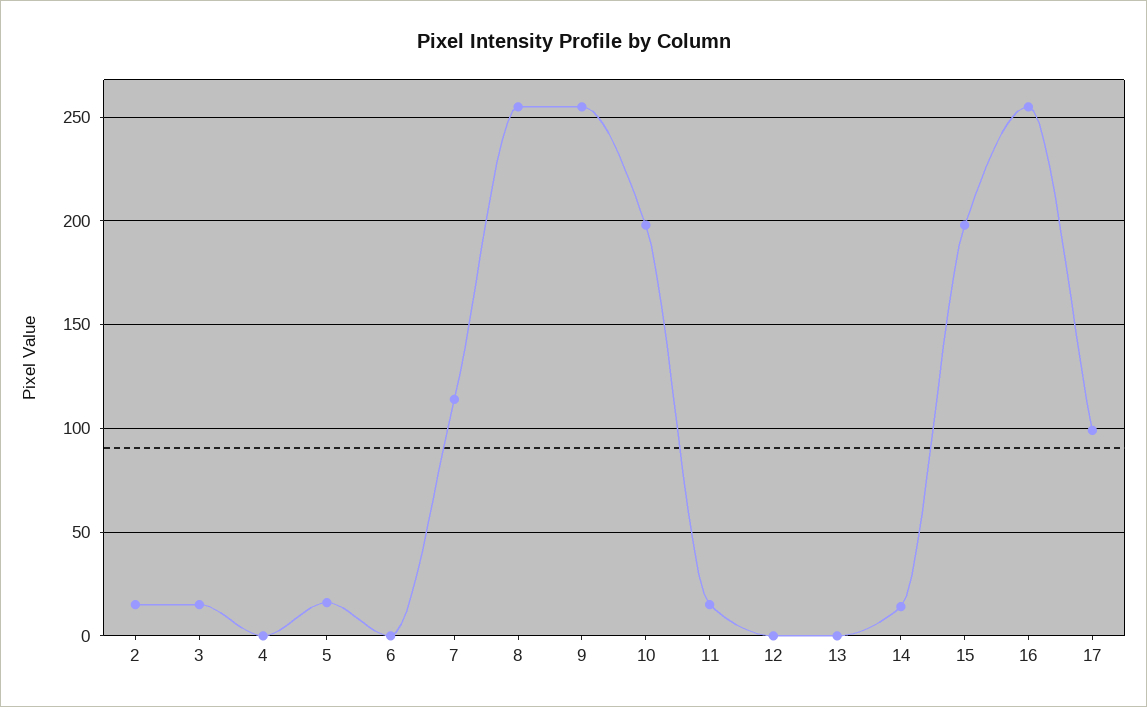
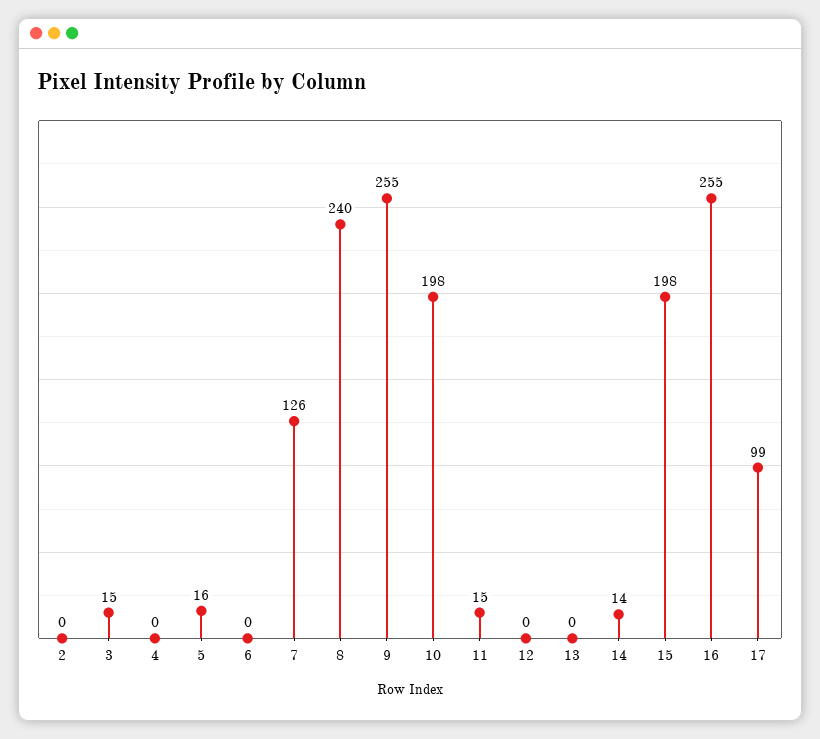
  {
-   "2": 15,
+   "2": 0,
    "3": 15,
    "4": 0,
    "5": 16,
    "6": 0,
-   "7": 115,
+   "7": 126,
-   "8": 255,
+   "8": 240,
    "9": 255,
    "10": 198,
    "11": 15,
    "12": 0,
    "13": 0,
    "14": 14,
    "15": 198,
    "16": 255,
    "17": 99
  }

